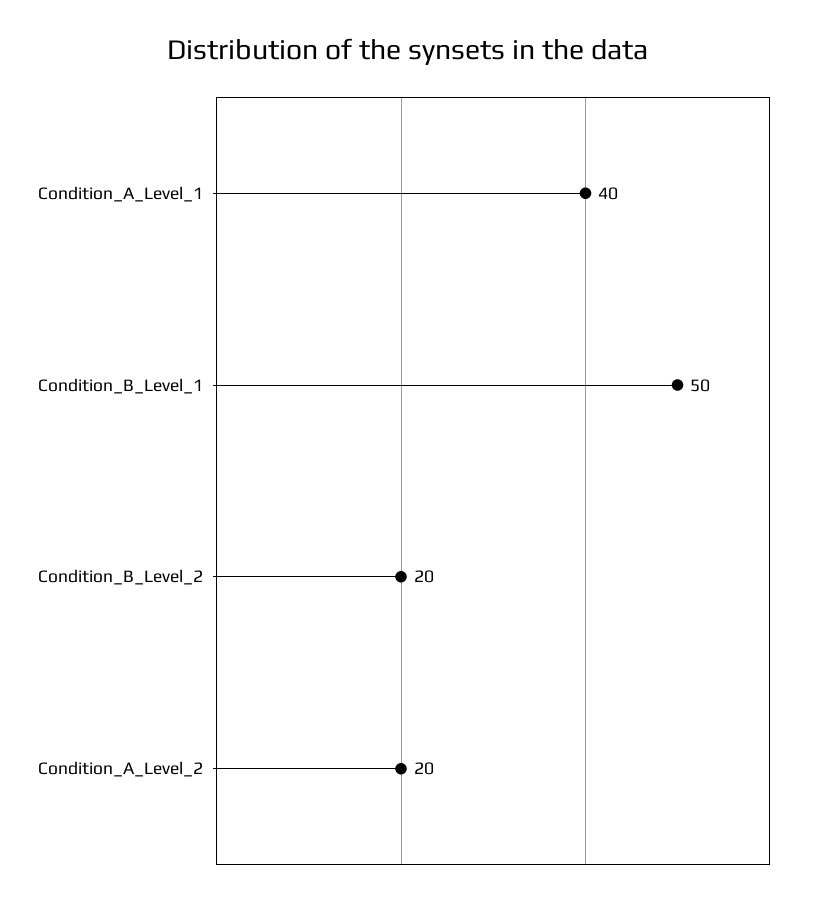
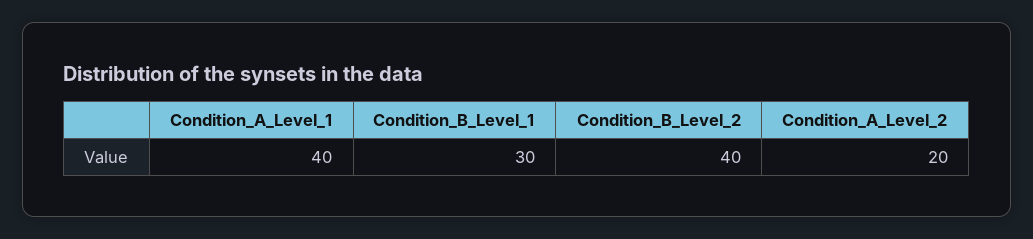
  {
    "Condition_A_Level_1": 40,
-   "Condition_B_Level_1": 50,
+   "Condition_B_Level_1": 30,
-   "Condition_B_Level_2": 20,
+   "Condition_B_Level_2": 40,
    "Condition_A_Level_2": 20
  }

